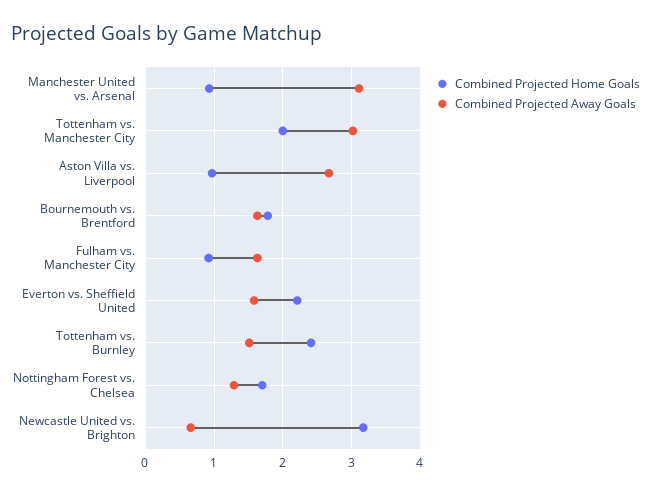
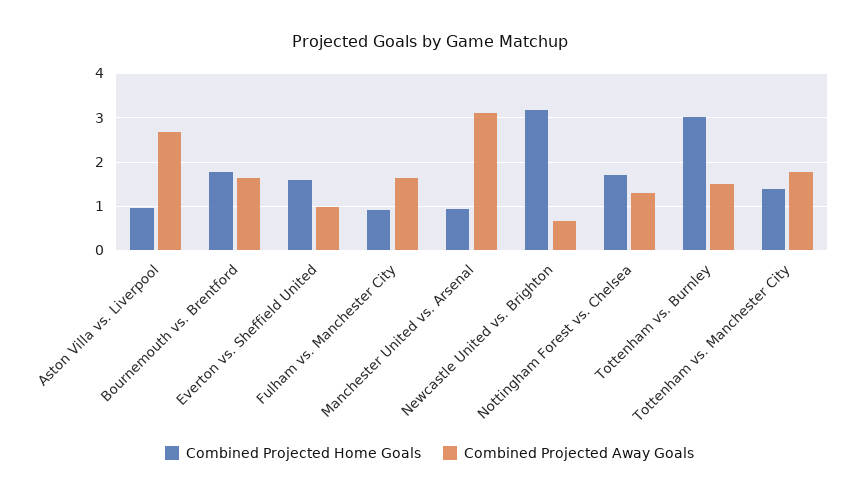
  {
    "Combined Projected Home Goals": {
      "Manchester United vs. Arsenal": 0.9,
-     "Tottenham vs. Manchester City": 2,
+     "Tottenham vs. Manchester City": 1.4,
      "Aston Villa vs. Liverpool": 1,
      "Bournemouth vs. Brentford": 1.8,
      "Fulham vs. Manchester City": 0.9,
-     "Everton vs. Sheffield United": 2.2,
+     "Everton vs. Sheffield United": 1.6,
-     "Tottenham vs. Burnley": 2.4,
+     "Tottenham vs. Burnley": 3,
      "Nottingham Forest vs. Chelsea": 1.7,
      "Newcastle United vs. Brighton": 3.2
    },
    "Combined Projected Away Goals": {
      "Manchester United vs. Arsenal": 3.1,
-     "Tottenham vs. Manchester City": 3,
+     "Tottenham vs. Manchester City": 1.8,
      "Aston Villa vs. Liverpool": 2.7,
      "Bournemouth vs. Brentford": 1.6,
      "Fulham vs. Manchester City": 1.6,
-     "Everton vs. Sheffield United": 1.6,
+     "Everton vs. Sheffield United": 1,
      "Tottenham vs. Burnley": 1.5,
      "Nottingham Forest vs. Chelsea": 1.3,
      "Newcastle United vs. Brighton": 0.7
    }
  }

